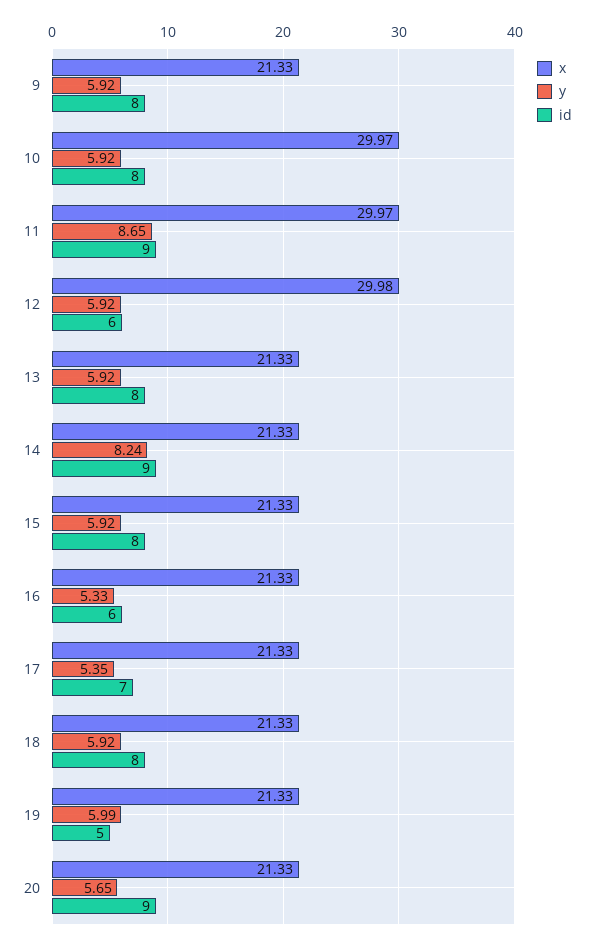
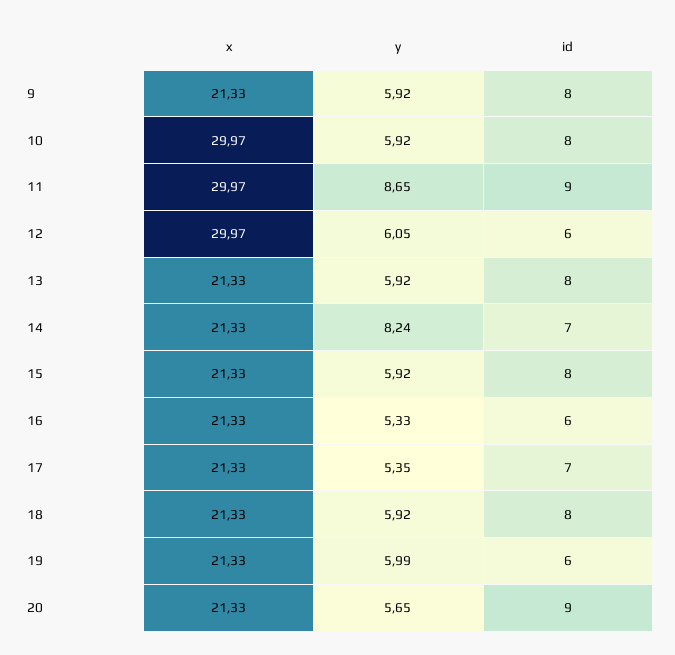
  {
    "x": {
      "9": 21.33,
      "10": 29.97,
      "11": 29.97,
-     "12": 29.98,
+     "12": 29.97,
      "13": 21.33,
      "14": 21.33,
      "15": 21.33,
      "16": 21.33,
      "17": 21.33,
      "18": 21.33,
      "19": 21.33,
      "20": 21.33
    },
    "y": {
      "9": 5.92,
      "10": 5.92,
      "11": 8.65,
-     "12": 5.92,
+     "12": 6.05,
      "13": 5.92,
      "14": 8.24,
      "15": 5.92,
      "16": 5.33,
      "17": 5.35,
      "18": 5.92,
      "19": 5.99,
      "20": 5.65
    },
    "id": {
      "9": 8,
      "10": 8,
      "11": 9,
      "12": 6,
      "13": 8,
-     "14": 9,
+     "14": 7,
      "15": 8,
      "16": 6,
      "17": 7,
      "18": 8,
-     "19": 5,
+     "19": 6,
      "20": 9
    }
  }

